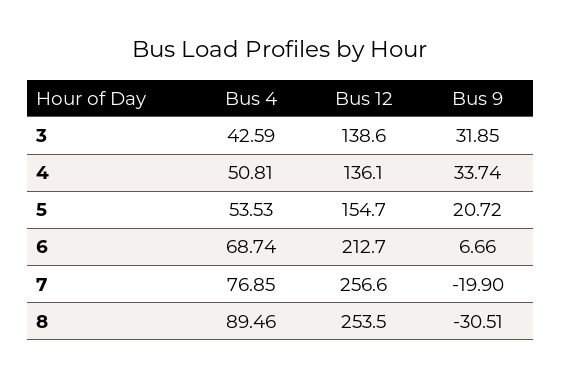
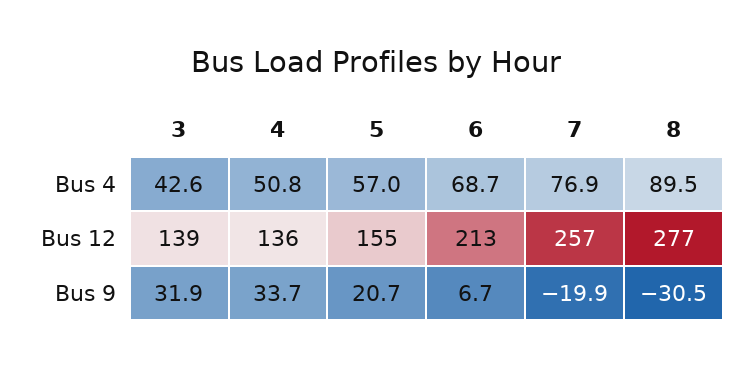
  {
    "Bus 4": {
      "3": 42.59,
      "4": 50.81,
-     "5": 53.53,
+     "5": 57,
      "6": 68.74,
      "7": 76.85,
      "8": 89.46
    },
    "Bus 12": {
      "3": 138.6,
      "4": 136.1,
      "5": 154.7,
      "6": 212.7,
      "7": 256.6,
-     "8": 253.5
+     "8": 277
    },
    "Bus 9": {
      "3": 31.85,
      "4": 33.74,
      "5": 20.72,
      "6": 6.66,
      "7": -19.9,
      "8": -30.51
    }
  }

